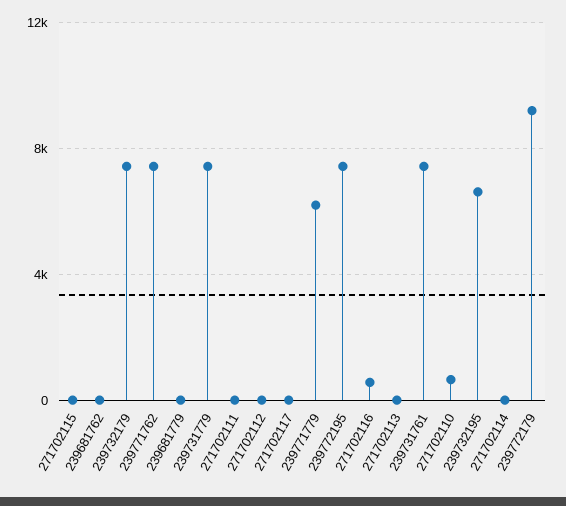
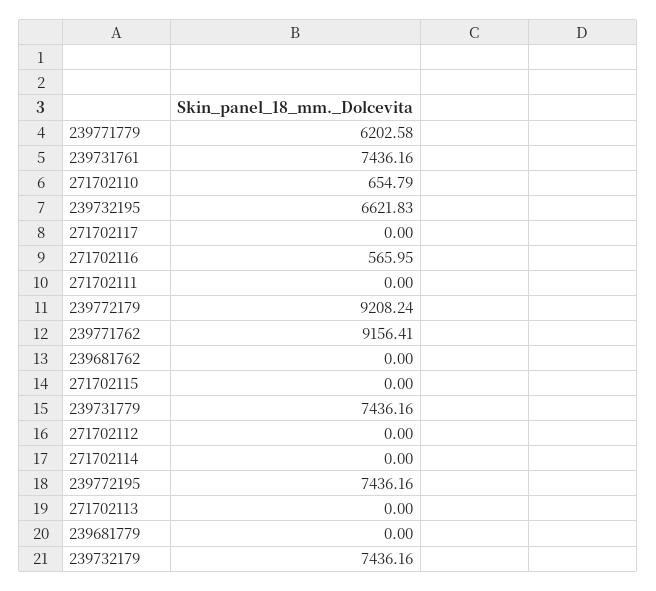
  {
    "271702115": 0,
    "239681762": 0,
    "239732179": 7436.16,
-   "239771762": 7500,
+   "239771762": 9156.41,
    "239681779": 0,
    "239731779": 7436.16,
    "271702111": 0,
    "271702112": 0,
    "271702117": 0,
    "239771779": 6202.58,
    "239772195": 7436.16,
    "271702116": 565.95,
    "271702113": 0,
    "239731761": 7436.16,
    "271702110": 654.79,
    "239732195": 6621.83,
    "271702114": 0,
    "239772179": 9208.24
  }

